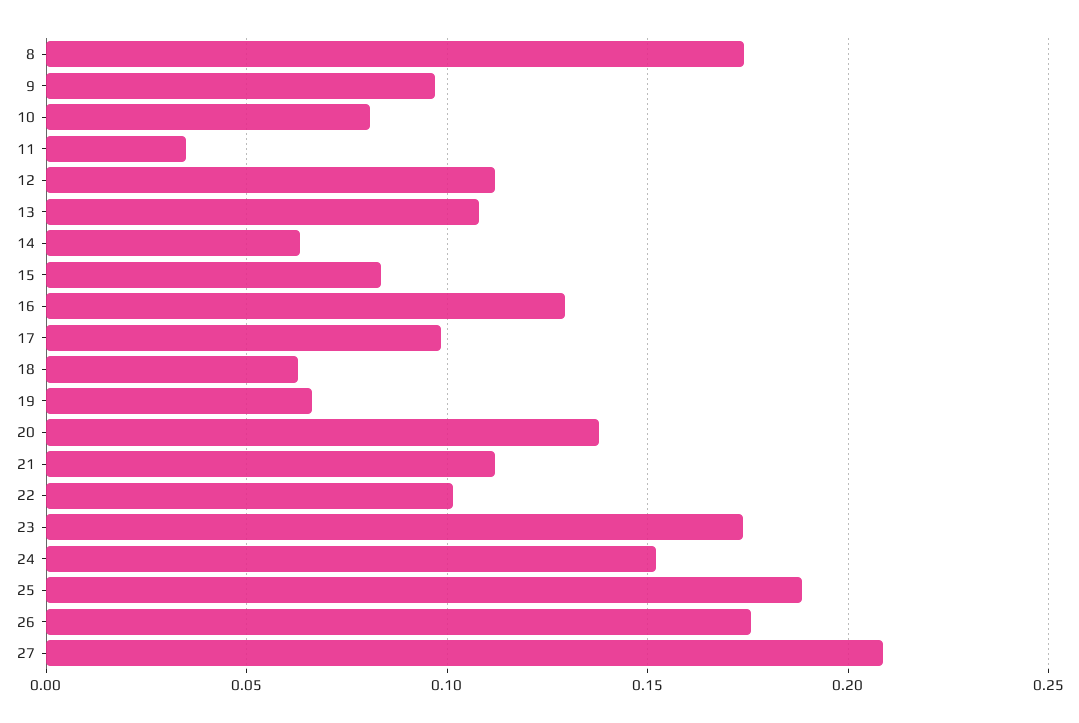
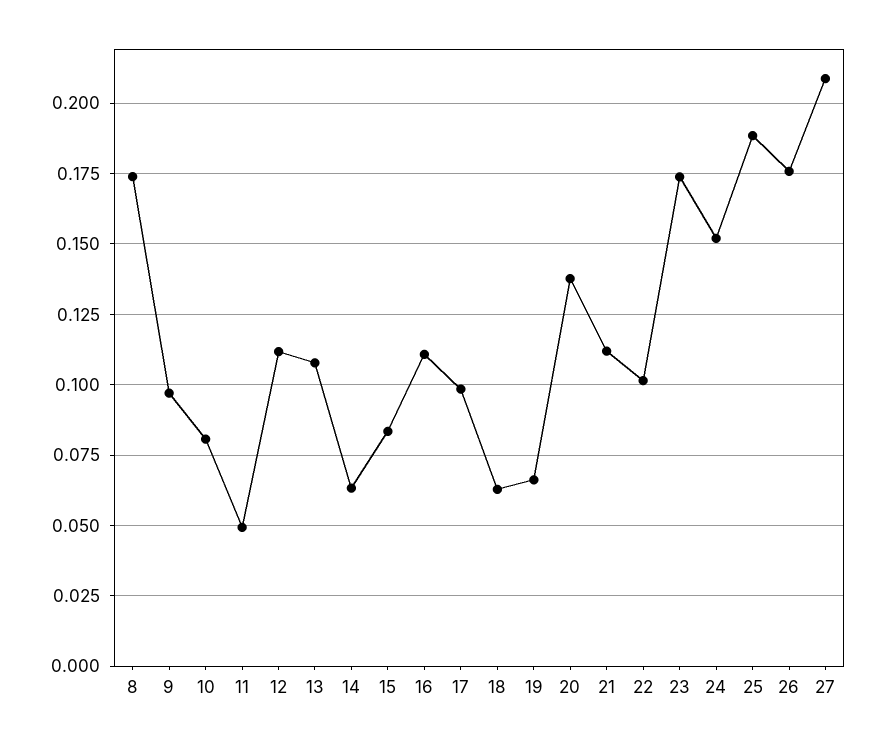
  {
    "8": 0.175,
    "9": 0.0975,
    "10": 0.08,
-   "11": 0.035,
+   "11": 0.05,
    "12": 0.1125,
    "13": 0.1075,
    "14": 0.0625,
    "15": 0.0825,
-   "16": 0.13,
+   "16": 0.11,
    "17": 0.0975,
    "18": 0.0625,
    "19": 0.065,
    "20": 0.1375,
    "21": 0.1125,
    "22": 0.1025,
    "23": 0.175,
    "24": 0.1525,
    "25": 0.1875,
    "26": 0.175,
    "27": 0.2075
  }

